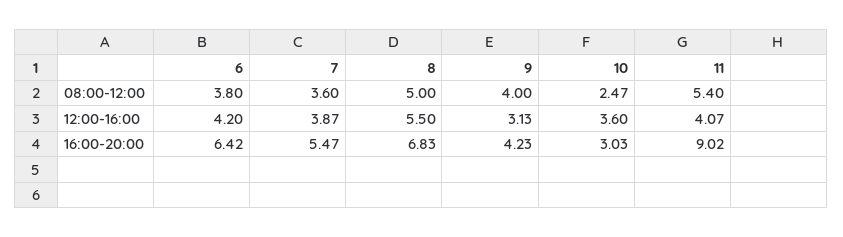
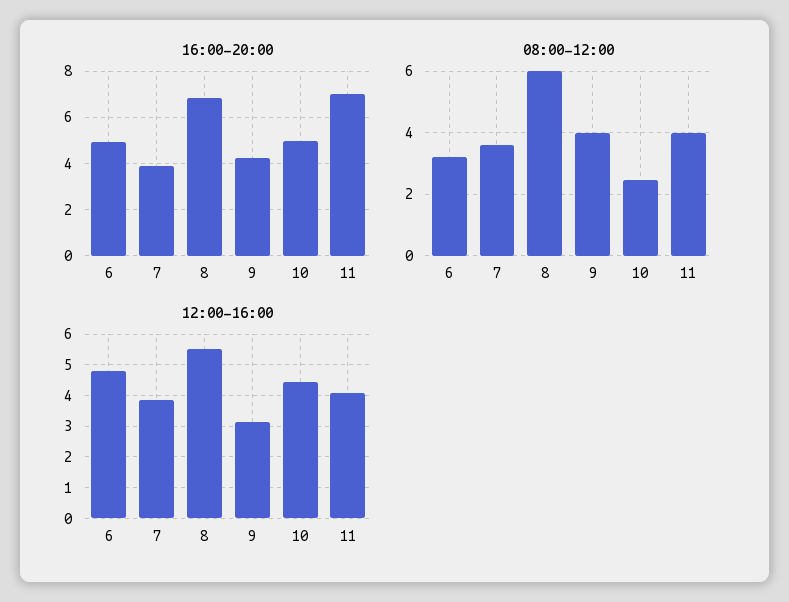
  {
    "08:00-12:00": {
-     "6": 3.8,
+     "6": 3.2,
      "7": 3.6,
-     "8": 5,
+     "8": 6,
      "9": 4,
      "10": 2.47,
-     "11": 5.4
+     "11": 4
    },
    "12:00-16:00": {
-     "6": 4.2,
+     "6": 4.8,
      "7": 3.87,
      "8": 5.5,
      "9": 3.13,
-     "10": 3.6,
+     "10": 4.4,
      "11": 4.07
    },
    "16:00-20:00": {
-     "6": 6.42,
+     "6": 5,
-     "7": 5.47,
+     "7": 4,
      "8": 6.83,
      "9": 4.23,
-     "10": 3.03,
+     "10": 5,
-     "11": 9.02
+     "11": 7
    }
  }

